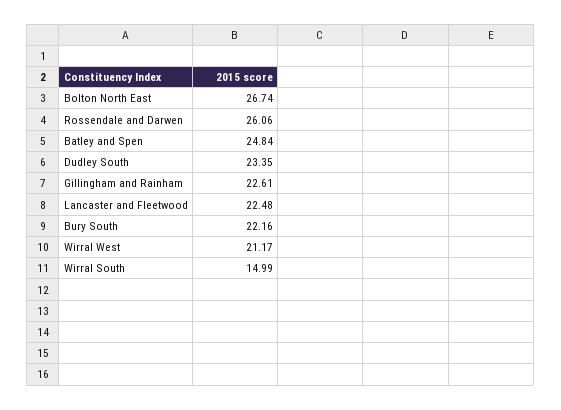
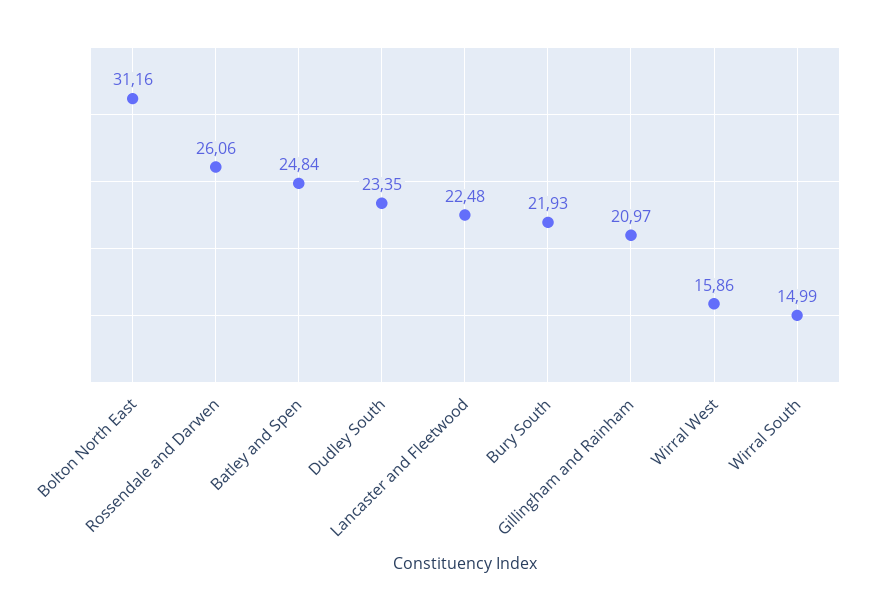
  {
-   "Bolton North East": 26.74,
+   "Bolton North East": 31.16,
    "Rossendale and Darwen": 26.06,
    "Batley and Spen": 24.84,
    "Dudley South": 23.35,
-   "Gillingham and Rainham": 22.61,
+   "Gillingham and Rainham": 20.97,
    "Lancaster and Fleetwood": 22.48,
-   "Bury South": 22.16,
+   "Bury South": 21.93,
-   "Wirral West": 21.17,
+   "Wirral West": 15.86,
    "Wirral South": 14.99
  }

